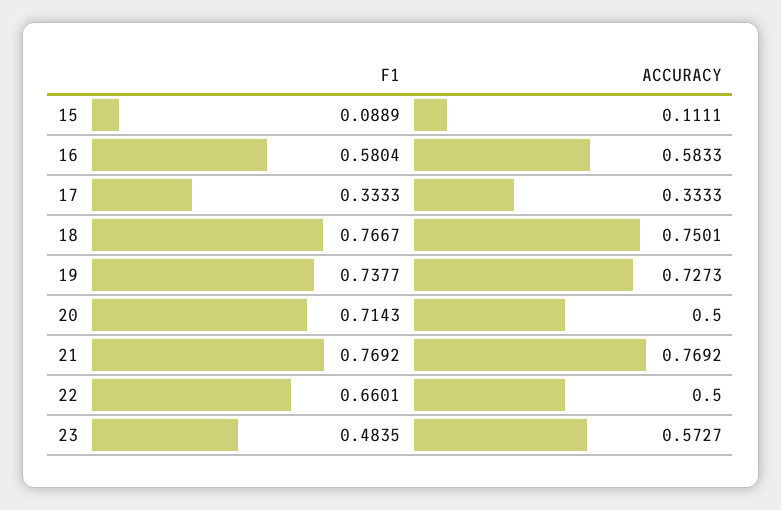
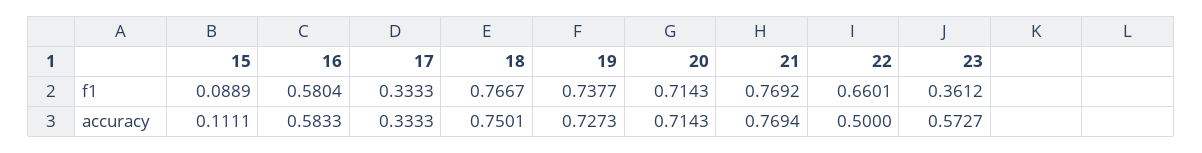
  {
    "F1": {
      "15": 0.0889,
      "16": 0.5804,
      "17": 0.3333,
      "18": 0.7667,
      "19": 0.7377,
      "20": 0.7143,
      "21": 0.7692,
      "22": 0.6601,
-     "23": 0.4835
+     "23": 0.3612
    },
    "ACCURACY": {
      "15": 0.1111,
      "16": 0.5833,
      "17": 0.3333,
      "18": 0.7501,
      "19": 0.7273,
-     "20": 0.5,
+     "20": 0.7143,
-     "21": 0.7692,
+     "21": 0.7694,
      "22": 0.5,
      "23": 0.5727
    }
  }

